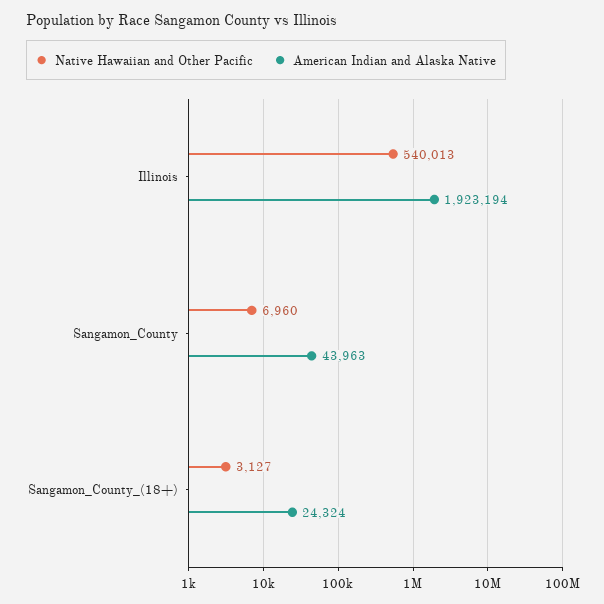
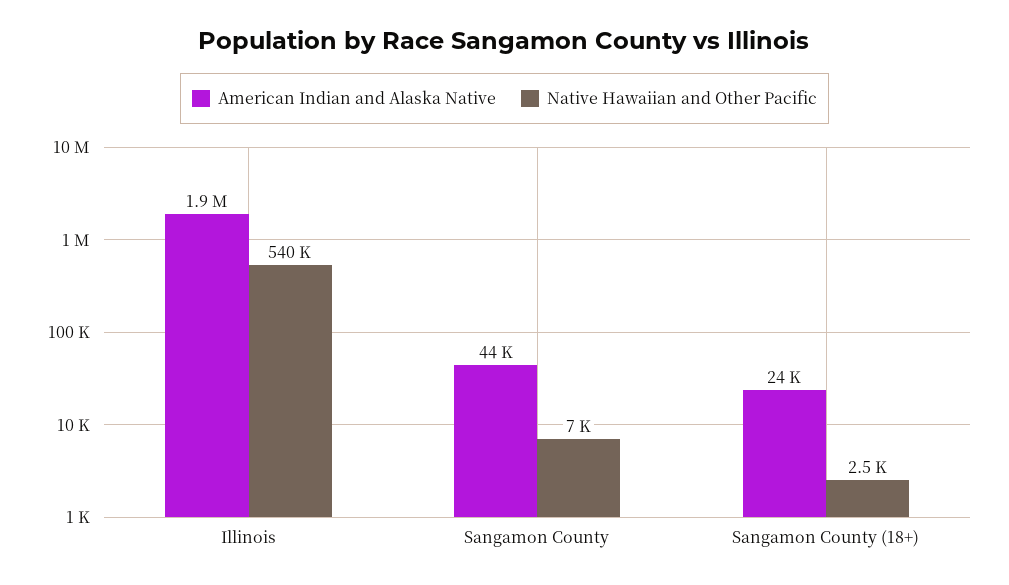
  {
    "Native Hawaiian and Other Pacific": {
      "Illinois": 540013,
      "Sangamon_County": 6960,
-     "Sangamon_County_(18+)": 3127
+     "Sangamon_County_(18+)": 2500
    },
    "American Indian and Alaska Native": {
      "Illinois": 1923194,
      "Sangamon_County": 43963,
      "Sangamon_County_(18+)": 24324
    }
  }

